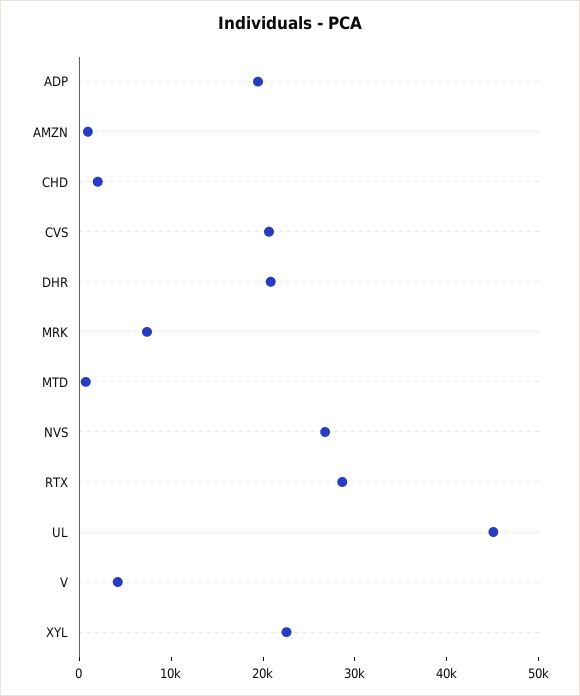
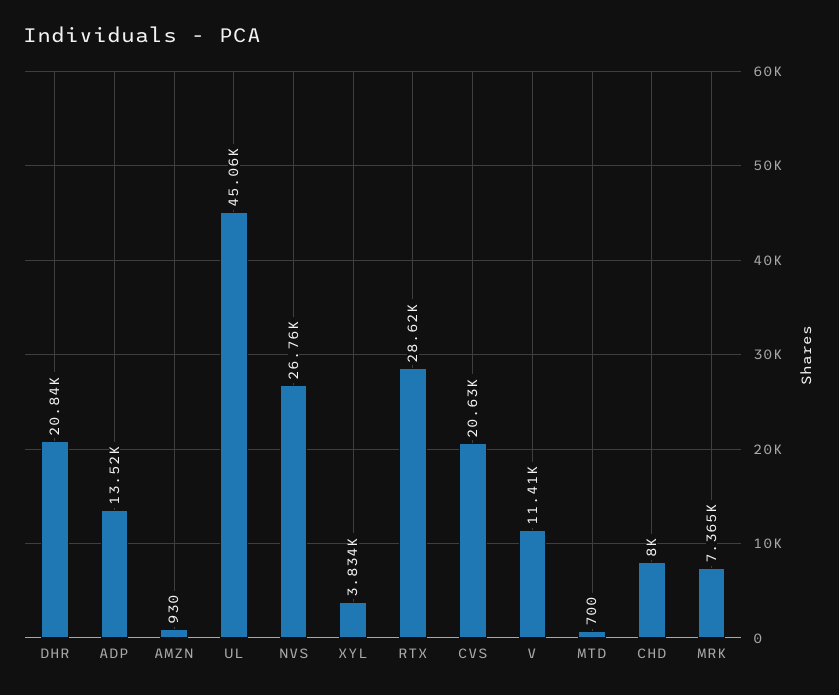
  {
-   "ADP": 20000,
+   "ADP": 13520,
    "AMZN": 930,
-   "CHD": 2000,
+   "CHD": 8000,
    "CVS": 20630,
    "DHR": 20840,
    "MRK": 7365,
    "MTD": 700,
    "NVS": 26760,
    "RTX": 28620,
    "UL": 45060,
-   "V": 4000,
+   "V": 11410,
-   "XYL": 22000
+   "XYL": 3834
  }

